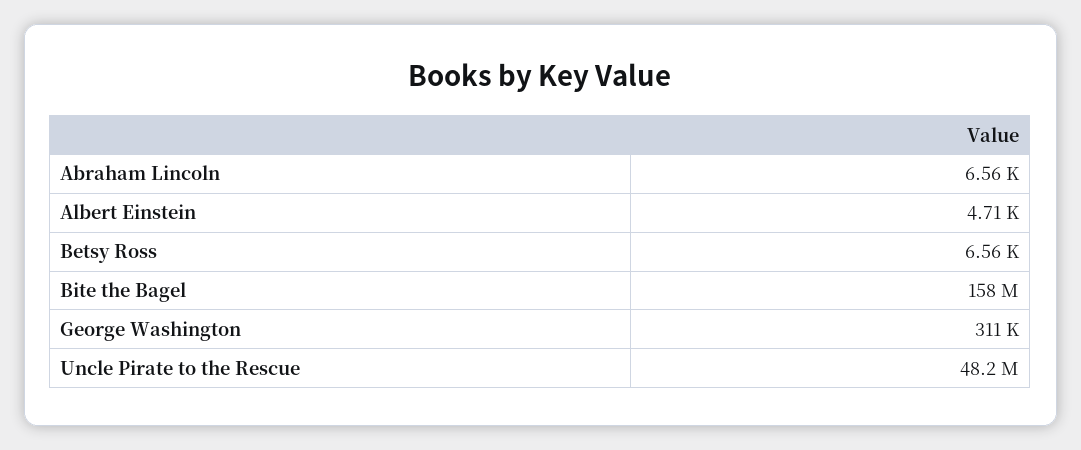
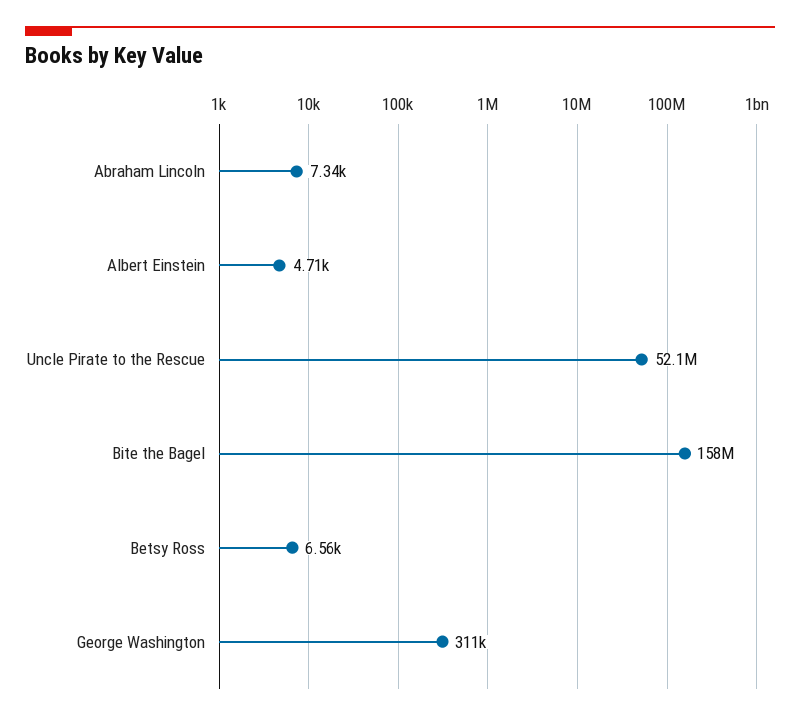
  {
-   "Abraham Lincoln": 6560,
+   "Abraham Lincoln": 7340,
    "Albert Einstein": 4710,
    "Betsy Ross": 6560,
    "Bite the Bagel": 158000000,
    "George Washington": 311000,
-   "Uncle Pirate to the Rescue": 48200000
+   "Uncle Pirate to the Rescue": 52100000
  }

